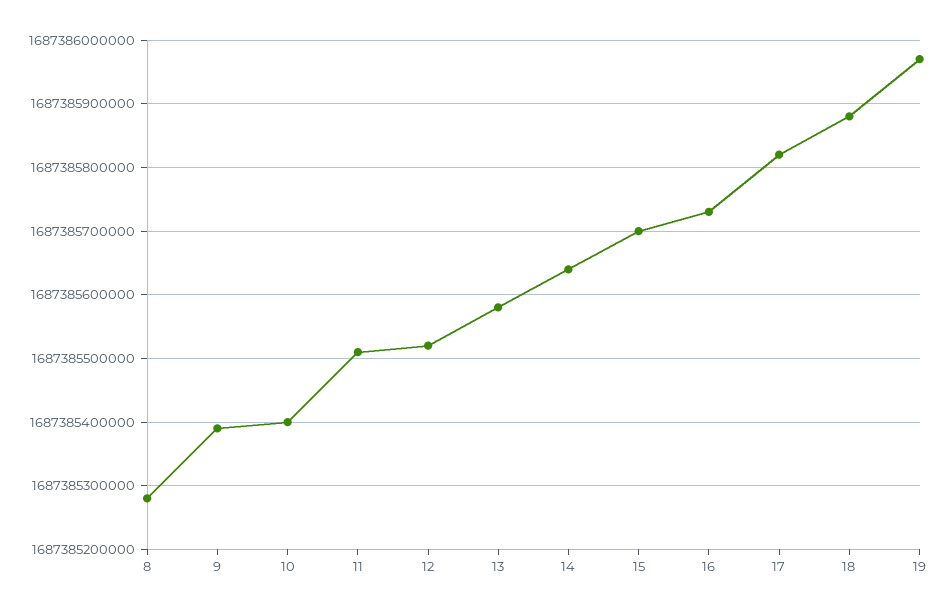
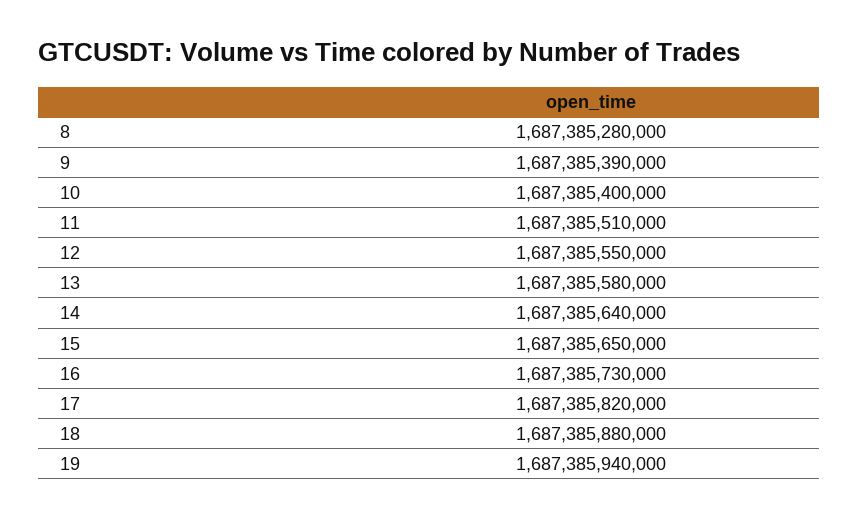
  {
    "8": 1687385280000,
    "9": 1687385390000,
    "10": 1687385400000,
    "11": 1687385510000,
-   "12": 1687385520000,
+   "12": 1687385550000,
    "13": 1687385580000,
    "14": 1687385640000,
-   "15": 1687385700000,
+   "15": 1687385650000,
    "16": 1687385730000,
    "17": 1687385820000,
    "18": 1687385880000,
-   "19": 1687385970000
+   "19": 1687385940000
  }

